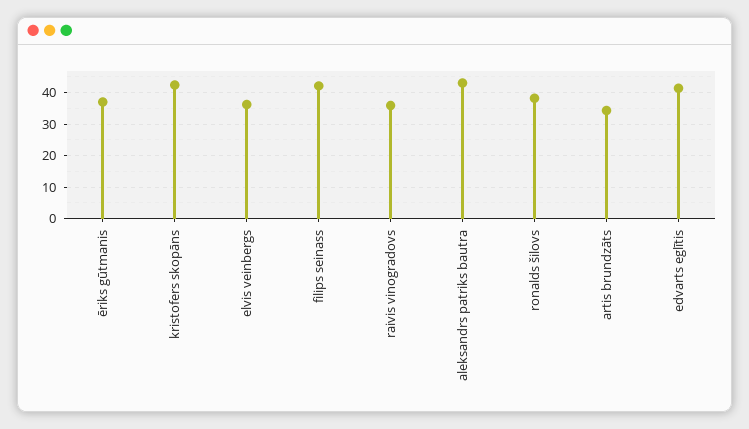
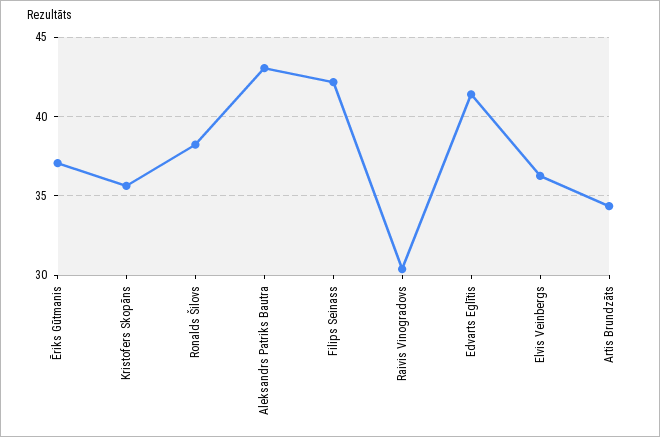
  {
    "ēriks gūtmanis": 37,
-   "kristofers skopāns": 42,
+   "kristofers skopāns": 35.5,
    "elvis veinbergs": 36.5,
    "filips seinass": 42,
-   "raivis vinogradovs": 36,
+   "raivis vinogradovs": 30.5,
    "aleksandrs patriks bautra": 43,
    "ronalds šilovs": 38,
    "artis brundzāts": 34.5,
    "edvarts eglītis": 41.5
  }

